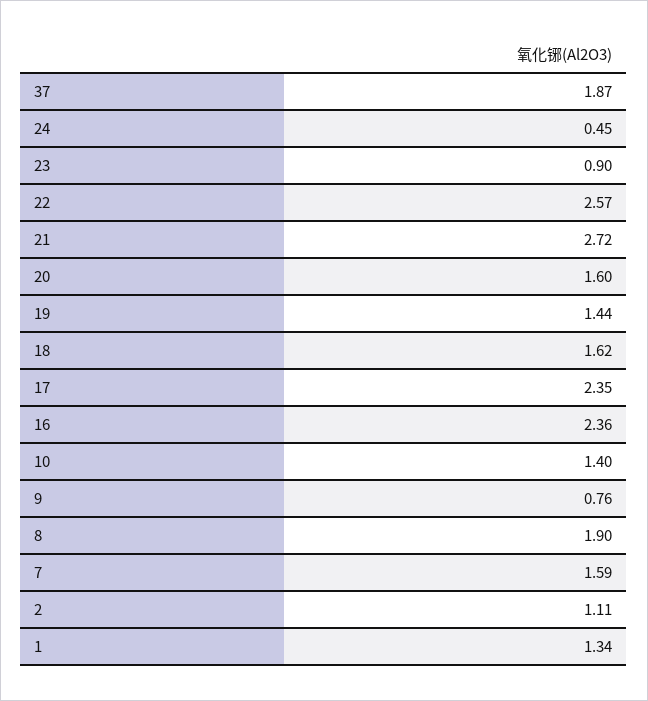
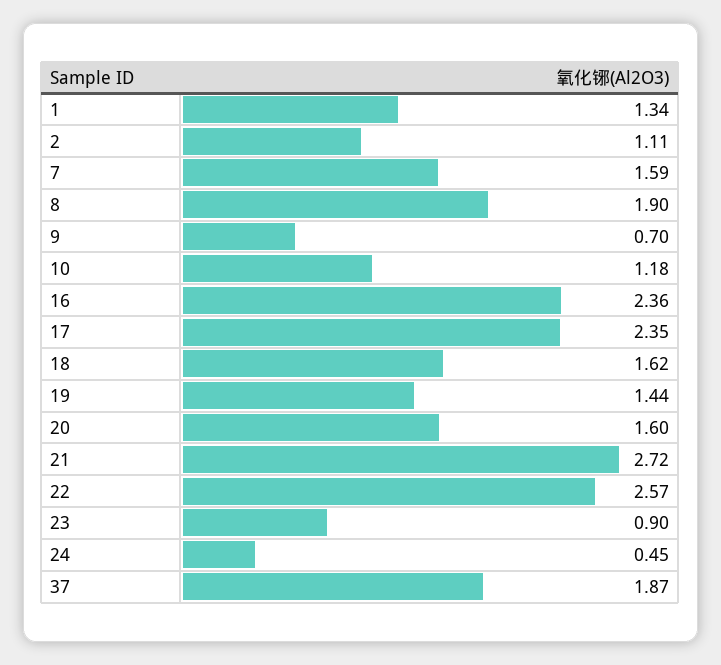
  {
    "37": 1.87,
    "24": 0.45,
    "23": 0.9,
    "22": 2.57,
    "21": 2.72,
    "20": 1.6,
    "19": 1.44,
    "18": 1.62,
    "17": 2.35,
    "16": 2.36,
-   "10": 1.4,
+   "10": 1.18,
-   "9": 0.76,
+   "9": 0.7,
    "8": 1.9,
    "7": 1.59,
    "2": 1.11,
    "1": 1.34
  }

